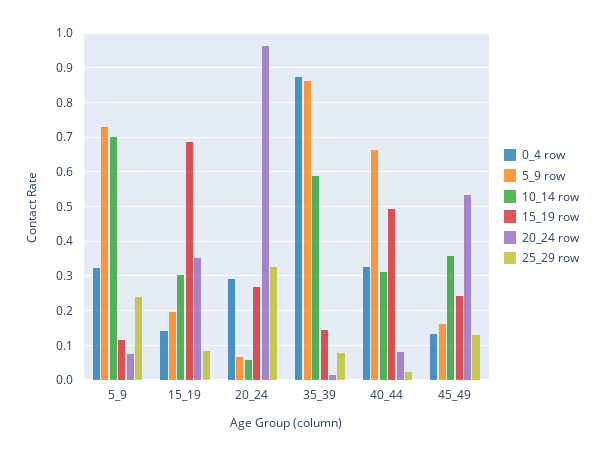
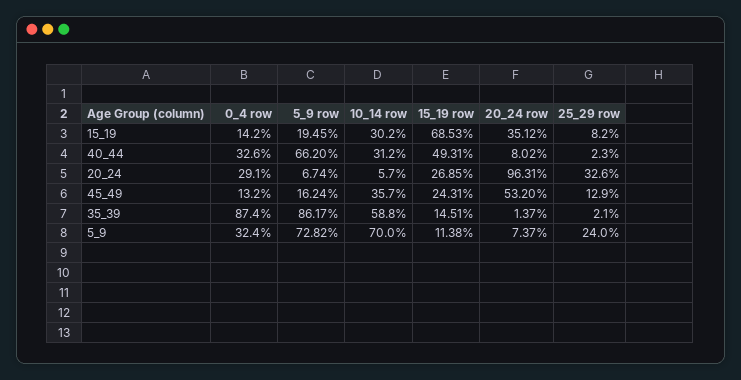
  {
    "0_4 row": {
      "5_9": 0.324,
      "15_19": 0.142,
      "20_24": 0.291,
      "35_39": 0.874,
      "40_44": 0.326,
      "45_49": 0.132
    },
    "5_9 row": {
      "5_9": 0.7282,
      "15_19": 0.1945,
      "20_24": 0.0674,
      "35_39": 0.8617,
      "40_44": 0.662,
      "45_49": 0.1624
    },
    "10_14 row": {
      "5_9": 0.7,
      "15_19": 0.302,
      "20_24": 0.057,
      "35_39": 0.588,
      "40_44": 0.312,
      "45_49": 0.357
    },
    "15_19 row": {
      "5_9": 0.1138,
      "15_19": 0.6853,
      "20_24": 0.2685,
      "35_39": 0.1451,
      "40_44": 0.4931,
      "45_49": 0.2431
    },
    "20_24 row": {
      "5_9": 0.0737,
      "15_19": 0.3512,
      "20_24": 0.9631,
      "35_39": 0.0137,
      "40_44": 0.0802,
      "45_49": 0.532
    },
    "25_29 row": {
      "5_9": 0.24,
      "15_19": 0.082,
      "20_24": 0.326,
-     "35_39": 0.08,
+     "35_39": 0.021,
      "40_44": 0.023,
      "45_49": 0.129
    }
  }

